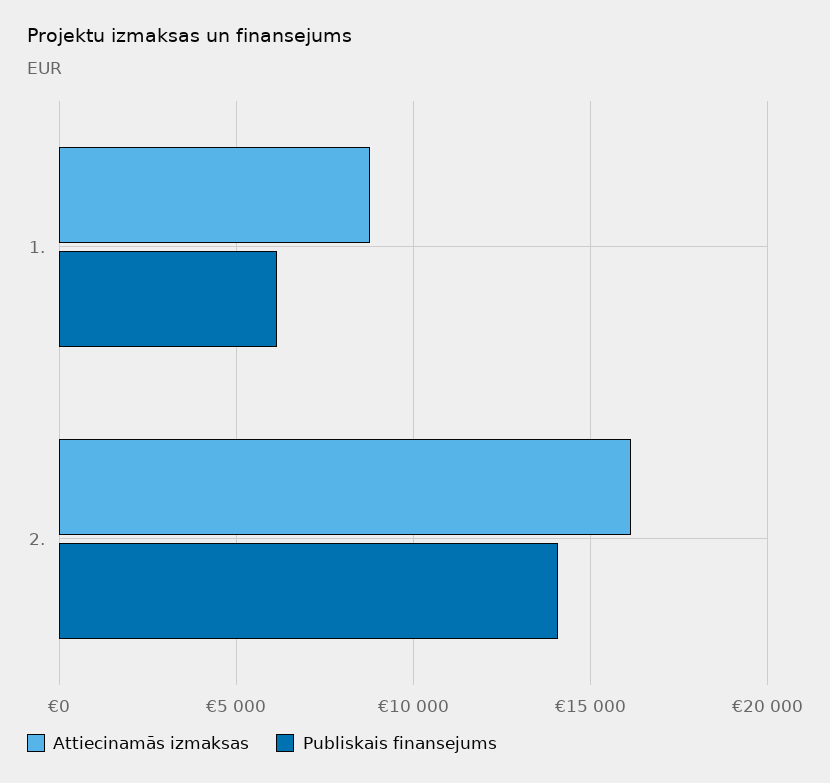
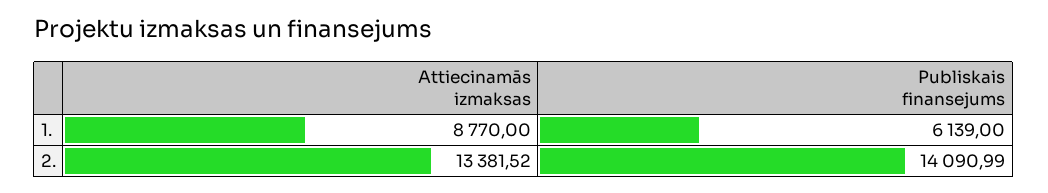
  {
    "Attiecinamās izmaksas": {
      "1.": 8770,
-     "2.": 16000
+     "2.": 13381.52
    },
    "Publiskais finansejums": {
      "1.": 6139,
      "2.": 14090.99
    }
  }

